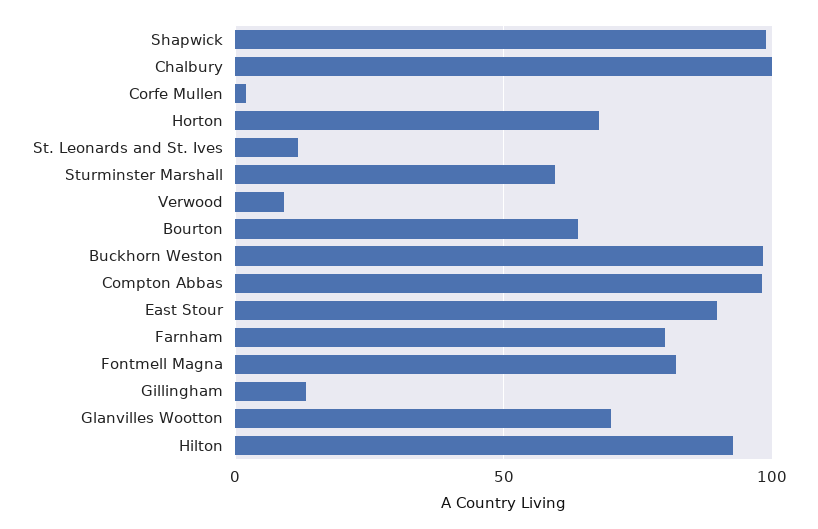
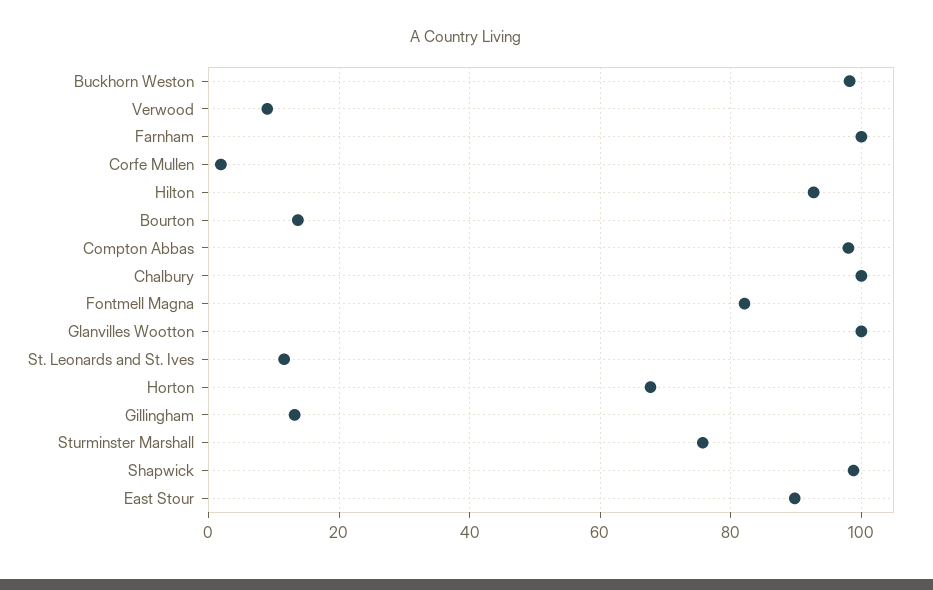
  {
    "Shapwick": 98,
    "Chalbury": 100,
    "Corfe Mullen": 2,
    "Horton": 68,
    "St. Leonards and St. Ives": 12,
-   "Sturminster Marshall": 60,
+   "Sturminster Marshall": 76,
    "Verwood": 10,
-   "Bourton": 65,
+   "Bourton": 14,
    "Buckhorn Weston": 98,
    "Compton Abbas": 98,
    "East Stour": 90,
-   "Farnham": 80,
+   "Farnham": 100,
    "Fontmell Magna": 82,
    "Gillingham": 14,
-   "Glanvilles Wootton": 70,
+   "Glanvilles Wootton": 100,
    "Hilton": 92
  }

